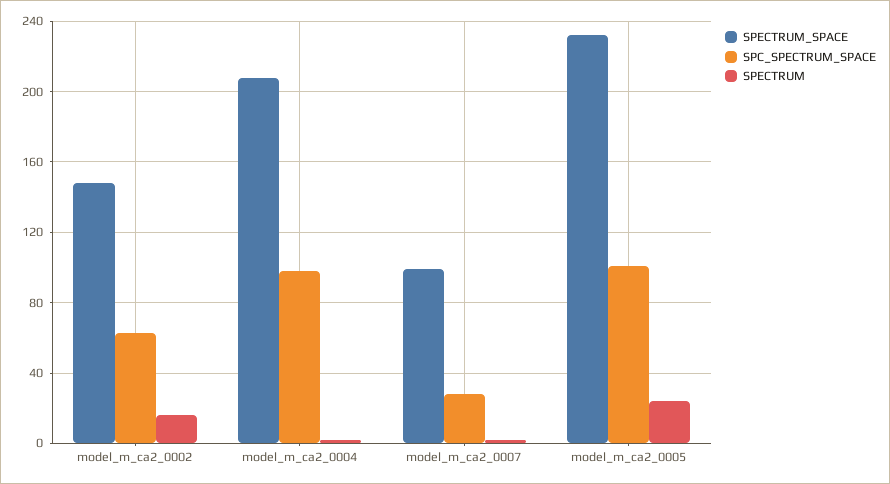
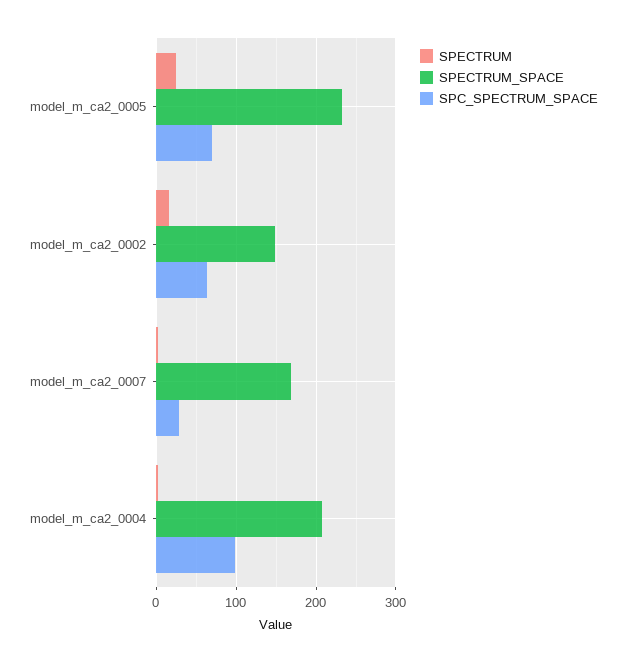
  {
    "SPECTRUM_SPACE": {
      "model_m_ca2_0002": 150,
      "model_m_ca2_0004": 210,
-     "model_m_ca2_0007": 100,
+     "model_m_ca2_0007": 170,
      "model_m_ca2_0005": 230
    },
    "SPC_SPECTRUM_SPACE": {
      "model_m_ca2_0002": 65,
      "model_m_ca2_0004": 100,
      "model_m_ca2_0007": 30,
-     "model_m_ca2_0005": 100
+     "model_m_ca2_0005": 70
    },
    "SPECTRUM": {
      "model_m_ca2_0002": 15,
      "model_m_ca2_0004": 0,
      "model_m_ca2_0007": 0,
      "model_m_ca2_0005": 25
    }
  }

